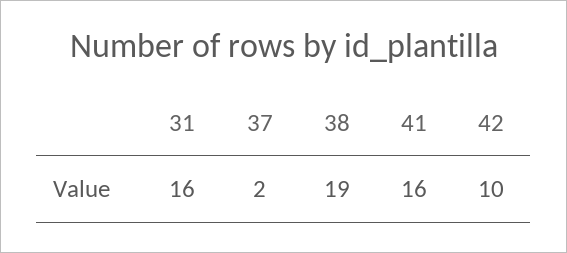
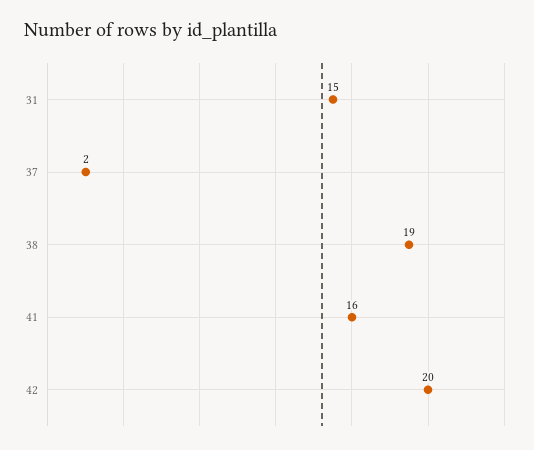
  {
-   "31": 16,
+   "31": 15,
    "37": 2,
    "38": 19,
    "41": 16,
-   "42": 10
+   "42": 20
  }

